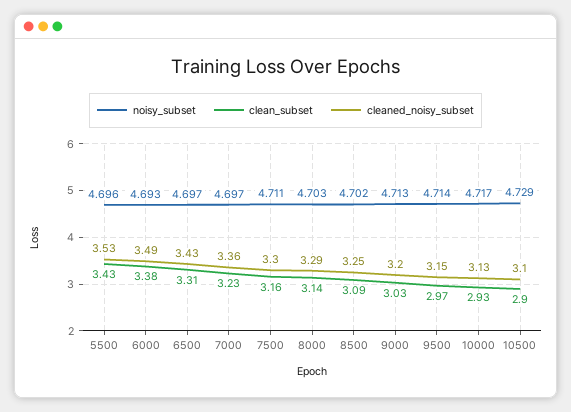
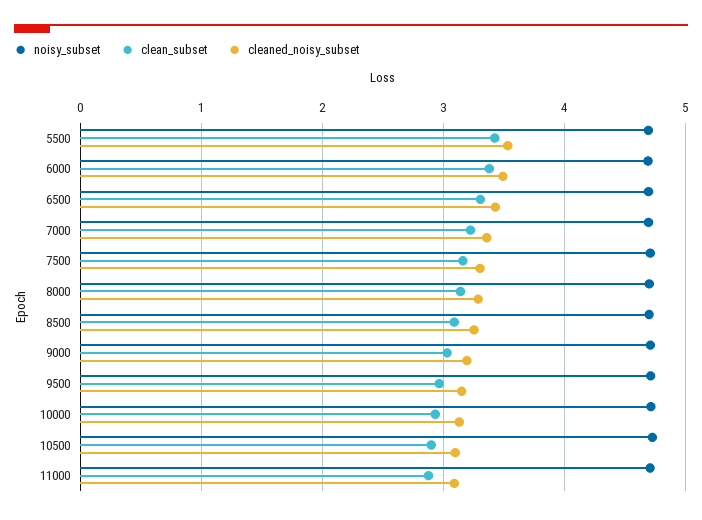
  {
    "noisy_subset": {
      "5500": 4.696,
      "6000": 4.693,
      "6500": 4.697,
      "7000": 4.697,
      "7500": 4.711,
      "8000": 4.703,
      "8500": 4.702,
      "9000": 4.713,
      "9500": 4.714,
      "10000": 4.717,
-     "10500": 4.729
+     "10500": 4.729,
+     "11000": 4.7
    },
    "clean_subset": {
      "5500": 3.43,
      "6000": 3.38,
      "6500": 3.31,
      "7000": 3.23,
      "7500": 3.16,
      "8000": 3.14,
      "8500": 3.09,
      "9000": 3.03,
      "9500": 2.97,
      "10000": 2.93,
-     "10500": 2.9
+     "10500": 2.9,
+     "11000": 2.9
    },
    "cleaned_noisy_subset": {
      "5500": 3.53,
      "6000": 3.49,
      "6500": 3.43,
      "7000": 3.36,
      "7500": 3.3,
      "8000": 3.29,
      "8500": 3.25,
      "9000": 3.2,
      "9500": 3.15,
      "10000": 3.13,
-     "10500": 3.1
+     "10500": 3.1,
+     "11000": 3.1
    }
  }

